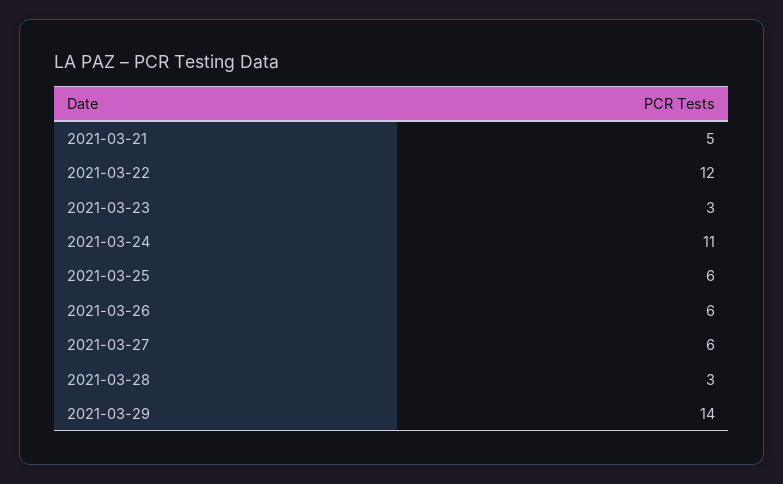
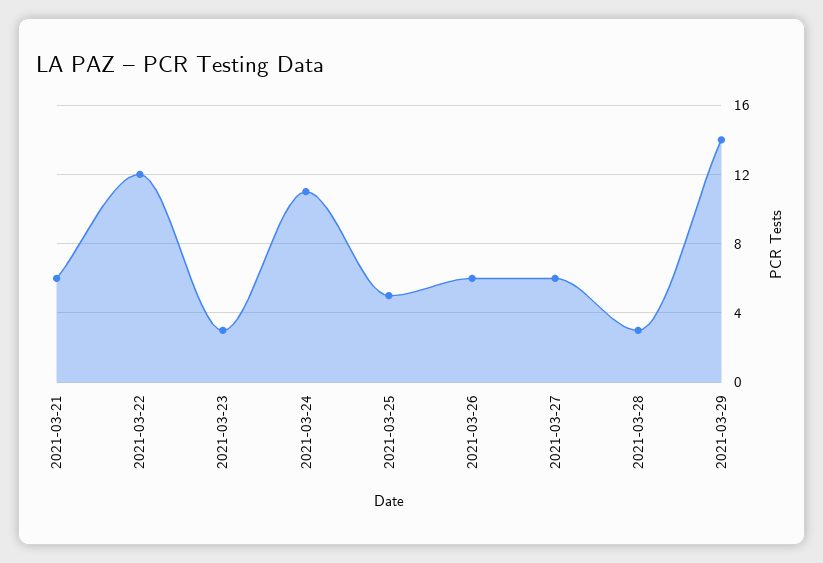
  {
-   "2021-03-21": 5,
+   "2021-03-21": 6,
    "2021-03-22": 12,
    "2021-03-23": 3,
    "2021-03-24": 11,
-   "2021-03-25": 6,
+   "2021-03-25": 5,
    "2021-03-26": 6,
    "2021-03-27": 6,
    "2021-03-28": 3,
    "2021-03-29": 14
  }

